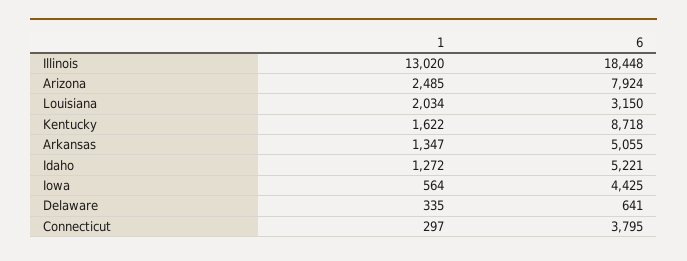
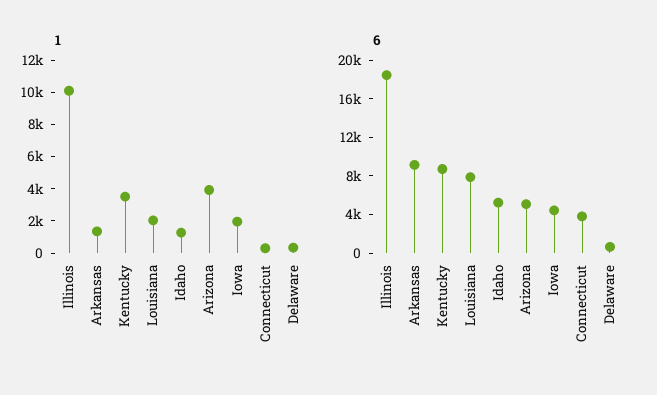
  {
    "1": {
-     "Illinois": 13020,
+     "Illinois": 10000,
-     "Arizona": 2485,
+     "Arizona": 4000,
      "Louisiana": 2034,
-     "Kentucky": 1622,
+     "Kentucky": 3500,
      "Arkansas": 1347,
      "Idaho": 1272,
-     "Iowa": 564,
+     "Iowa": 2000,
      "Delaware": 335,
      "Connecticut": 297
    },
    "6": {
      "Illinois": 18448,
-     "Arizona": 7924,
+     "Arizona": 5000,
-     "Louisiana": 3150,
+     "Louisiana": 8000,
      "Kentucky": 8718,
-     "Arkansas": 5055,
+     "Arkansas": 9000,
      "Idaho": 5221,
      "Iowa": 4425,
      "Delaware": 641,
      "Connecticut": 3795
    }
  }

